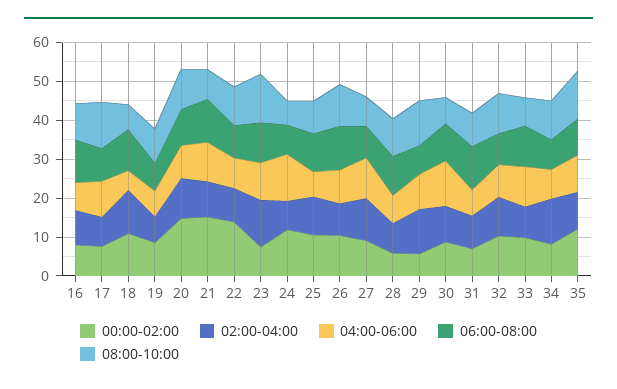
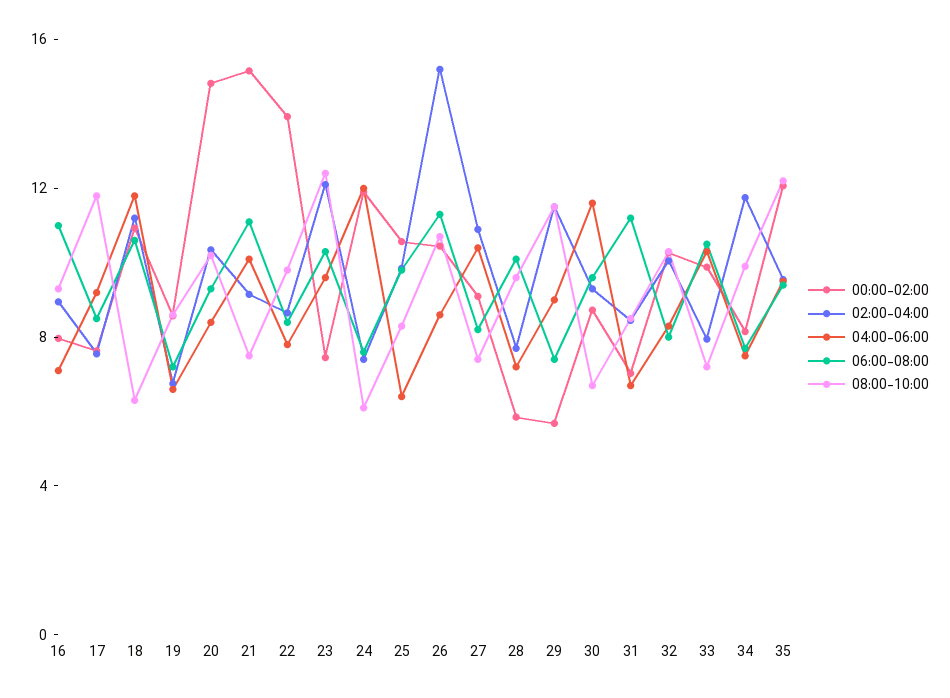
  {
    "00:00-02:00": {
      "16": 8,
      "17": 8,
      "18": 11,
      "19": 9,
      "20": 15,
      "21": 15,
      "22": 14,
      "23": 7,
      "24": 12,
      "25": 11,
      "26": 10,
      "27": 9,
      "28": 6,
      "29": 6,
      "30": 9,
      "31": 7,
      "32": 10,
      "33": 10,
      "34": 8,
      "35": 12
    },
    "02:00-04:00": {
      "16": 9,
      "17": 8,
      "18": 11,
      "19": 7,
      "20": 10,
      "21": 9,
      "22": 9,
      "23": 12,
      "24": 7,
      "25": 10,
-     "26": 7.5,
+     "26": 15,
      "27": 11,
      "28": 8,
      "29": 12,
      "30": 9,
      "31": 8,
      "32": 10,
      "33": 8,
      "34": 12,
      "35": 10
    },
    "04:00-06:00": {
      "16": 7,
      "17": 9,
-     "18": 5,
+     "18": 12,
      "19": 7,
      "20": 8,
      "21": 10,
      "22": 8,
      "23": 10,
      "24": 12,
      "25": 6,
      "26": 9,
      "27": 10,
      "28": 7,
      "29": 9,
      "30": 12,
      "31": 7,
      "32": 8,
      "33": 10,
      "34": 8,
      "35": 10
    },
    "06:00-08:00": {
      "16": 11,
      "17": 9,
      "18": 11,
      "19": 7,
      "20": 9,
      "21": 11,
      "22": 8,
      "23": 10,
      "24": 8,
      "25": 10,
      "26": 11,
      "27": 8,
      "28": 10,
      "29": 7,
      "30": 10,
      "31": 11,
      "32": 8,
      "33": 11,
      "34": 8,
      "35": 9
    },
    "08:00-10:00": {
      "16": 9,
      "17": 12,
      "18": 6,
      "19": 9,
      "20": 10,
      "21": 8,
      "22": 10,
      "23": 12,
      "24": 6,
      "25": 8,
      "26": 11,
      "27": 7,
      "28": 10,
      "29": 12,
      "30": 7,
      "31": 9,
      "32": 10,
      "33": 7,
      "34": 10,
      "35": 12
    }
  }

